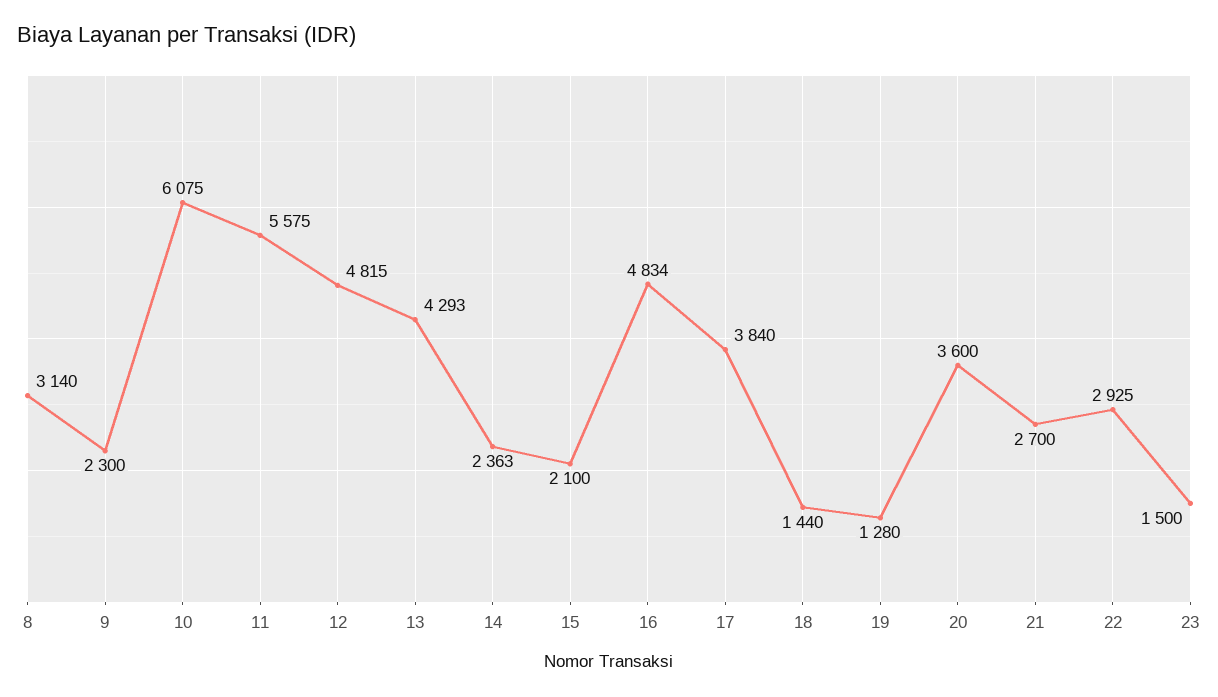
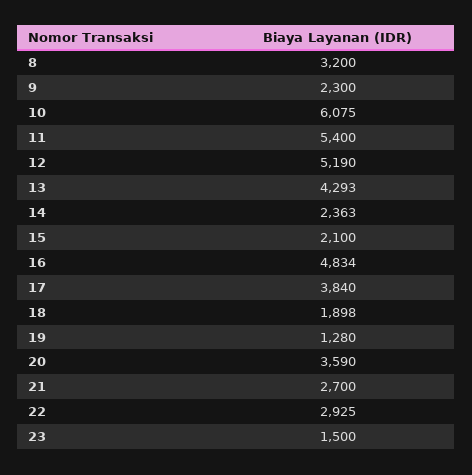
  {
-   "8": 3140,
+   "8": 3200,
    "9": 2300,
    "10": 6075,
-   "11": 5575,
+   "11": 5400,
-   "12": 4815,
+   "12": 5190,
    "13": 4293,
    "14": 2363,
    "15": 2100,
    "16": 4834,
    "17": 3840,
-   "18": 1440,
+   "18": 1898,
    "19": 1280,
-   "20": 3600,
+   "20": 3590,
    "21": 2700,
    "22": 2925,
    "23": 1500
  }

